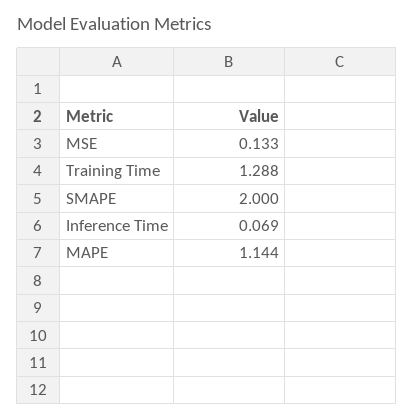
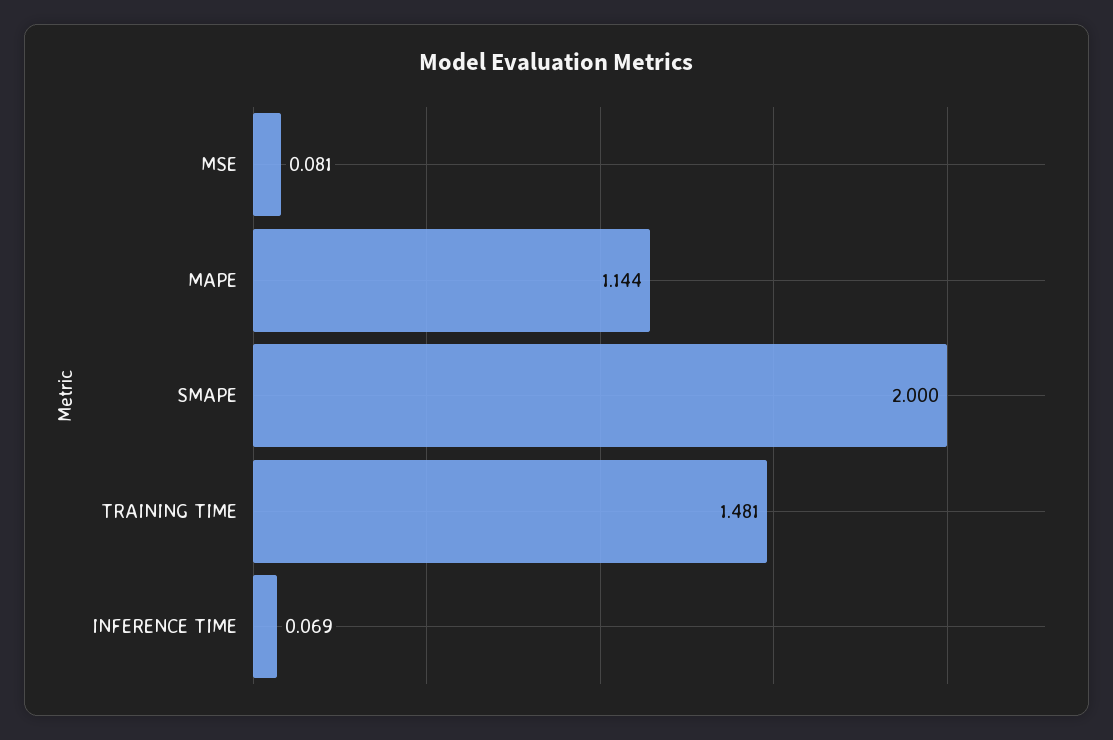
  {
-   "MSE": 0.133,
+   "MSE": 0.081,
-   "Training Time": 1.288,
+   "Training Time": 1.481,
    "SMAPE": 2,
    "Inference Time": 0.069,
    "MAPE": 1.144
  }

